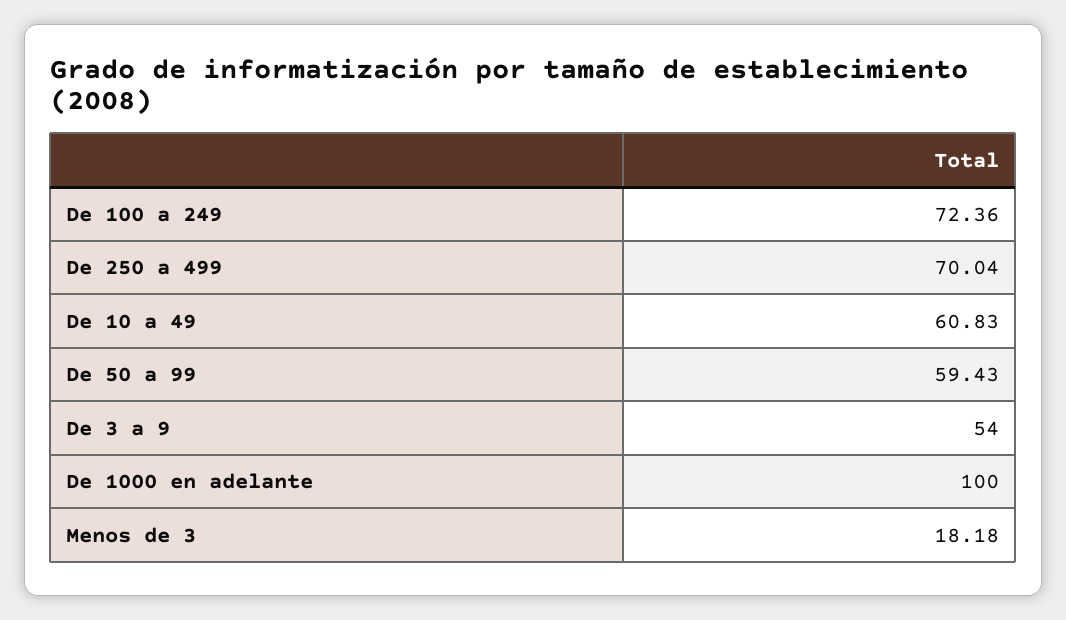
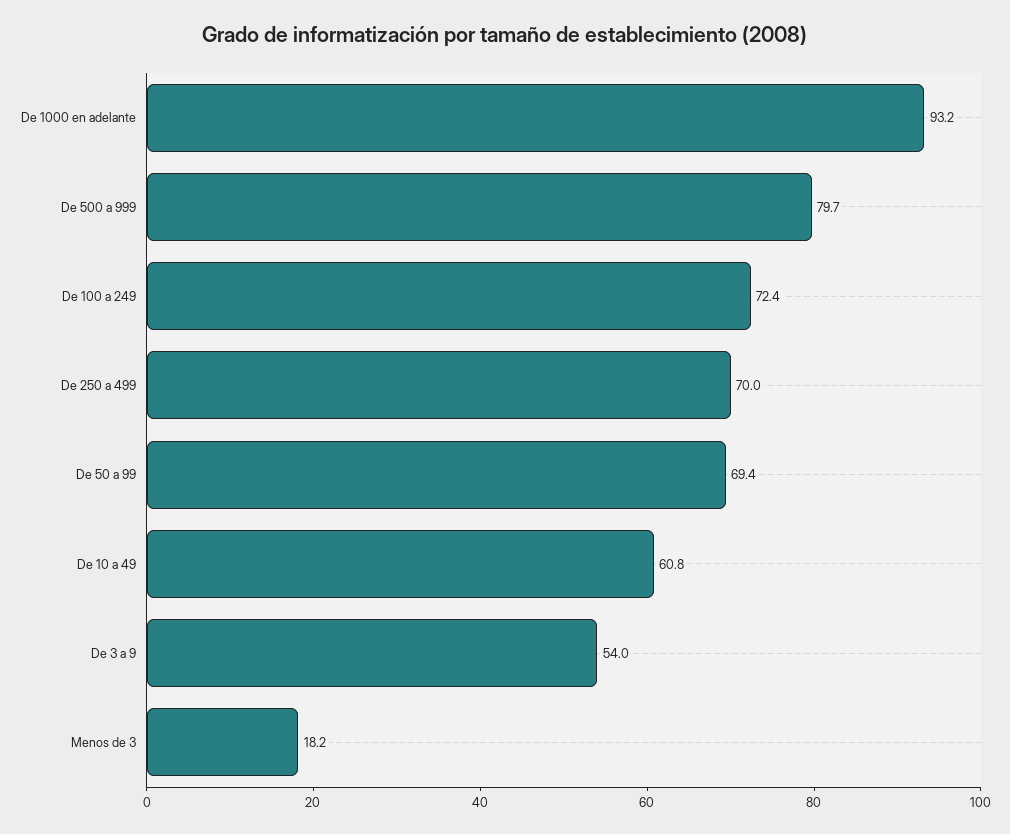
  {
    "De 100 a 249": 72.36,
    "De 250 a 499": 70.04,
    "De 10 a 49": 60.83,
-   "De 50 a 99": 59.43,
+   "De 50 a 99": 69.4,
    "De 3 a 9": 54,
-   "De 1000 en adelante": 100,
+   "De 1000 en adelante": 93.2,
-   "Menos de 3": 18.18
+   "Menos de 3": 18.18,
+   "De 500 a 999": 79.7
  }

